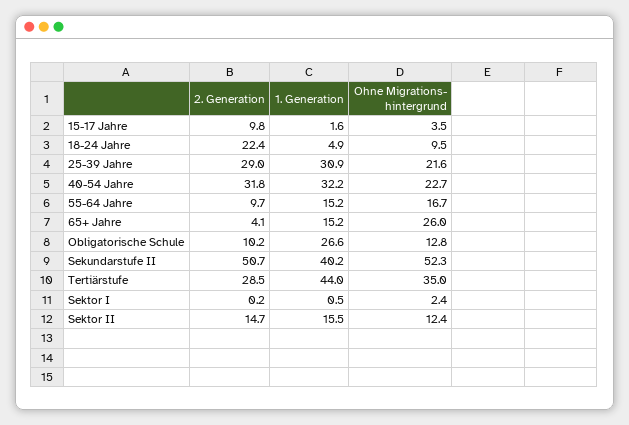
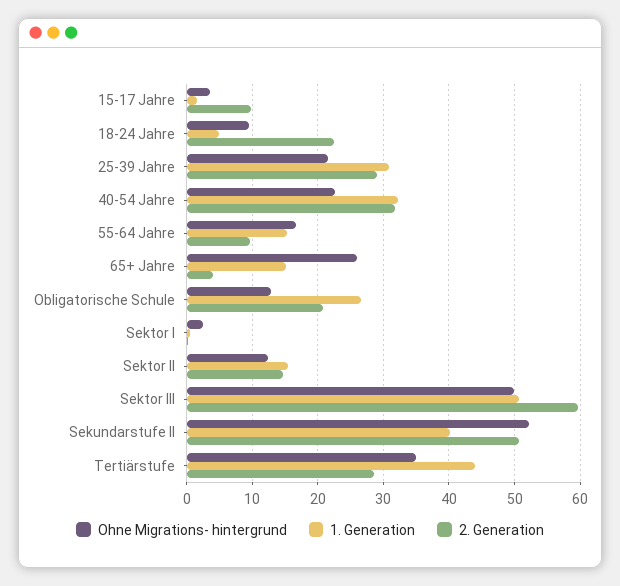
  {
    "2. Generation": {
      "15-17 Jahre": 9.8,
      "18-24 Jahre": 22.4,
      "25-39 Jahre": 29,
      "40-54 Jahre": 31.8,
      "55-64 Jahre": 9.7,
      "65+ Jahre": 4.1,
-     "Obligatorische Schule": 10.2,
+     "Obligatorische Schule": 21,
      "Sekundarstufe II": 50.7,
      "Tertiärstufe": 28.5,
      "Sektor I": 0.2,
-     "Sektor II": 14.7
+     "Sektor II": 14.7,
+     "Sektor III": 60
    },
    "1. Generation": {
      "15-17 Jahre": 1.6,
      "18-24 Jahre": 4.9,
      "25-39 Jahre": 30.9,
      "40-54 Jahre": 32.2,
      "55-64 Jahre": 15.2,
      "65+ Jahre": 15.2,
      "Obligatorische Schule": 26.6,
      "Sekundarstufe II": 40.2,
      "Tertiärstufe": 44,
      "Sektor I": 0.5,
-     "Sektor II": 15.5
+     "Sektor II": 15.5,
+     "Sektor III": 51
    },
    "Ohne Migrations- hintergrund": {
      "15-17 Jahre": 3.5,
      "18-24 Jahre": 9.5,
      "25-39 Jahre": 21.6,
      "40-54 Jahre": 22.7,
      "55-64 Jahre": 16.7,
      "65+ Jahre": 26,
      "Obligatorische Schule": 12.8,
      "Sekundarstufe II": 52.3,
      "Tertiärstufe": 35,
      "Sektor I": 2.4,
-     "Sektor II": 12.4
+     "Sektor II": 12.4,
+     "Sektor III": 50
    }
  }

